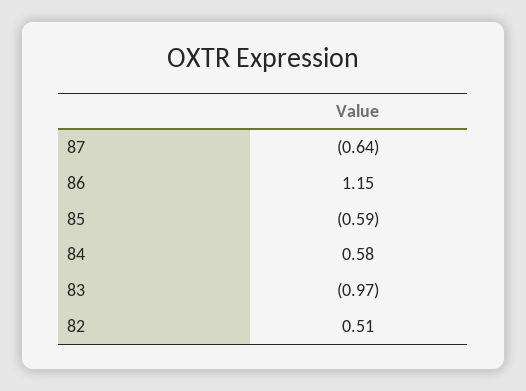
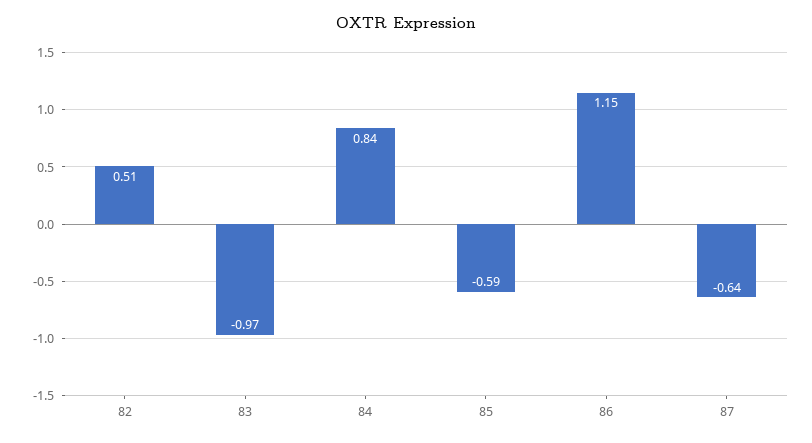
  {
    "87": -0.64,
    "86": 1.15,
    "85": -0.59,
-   "84": 0.58,
+   "84": 0.84,
    "83": -0.97,
    "82": 0.51
  }

